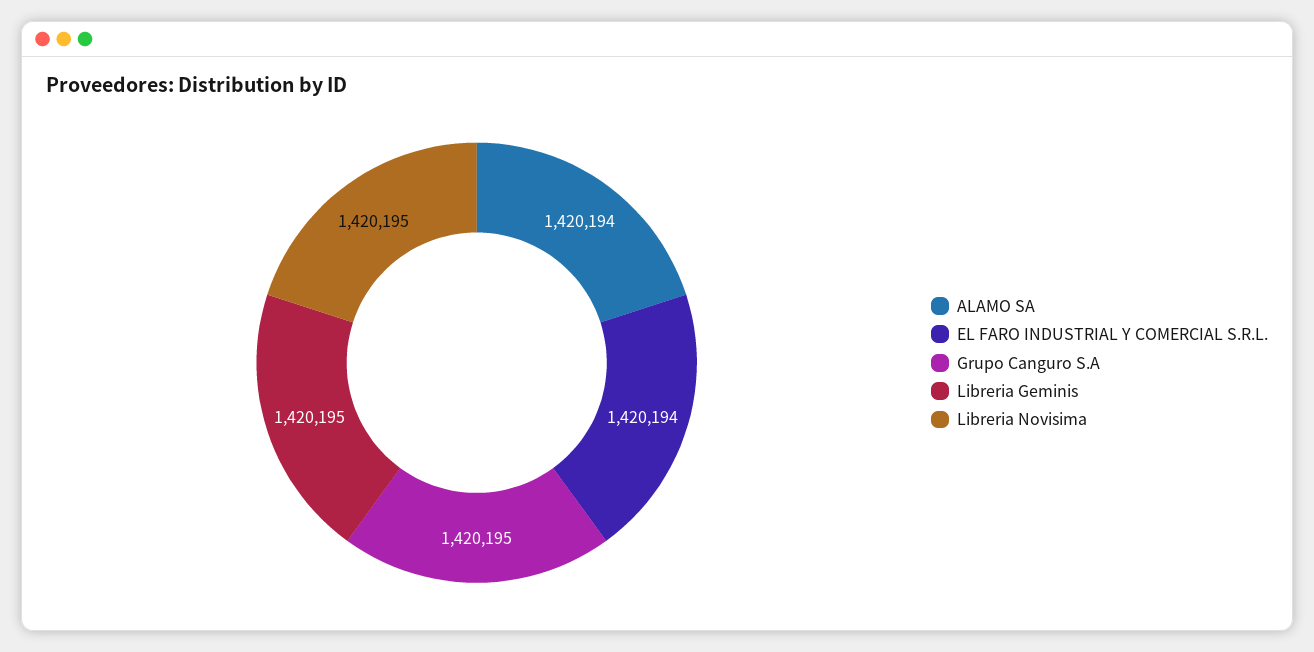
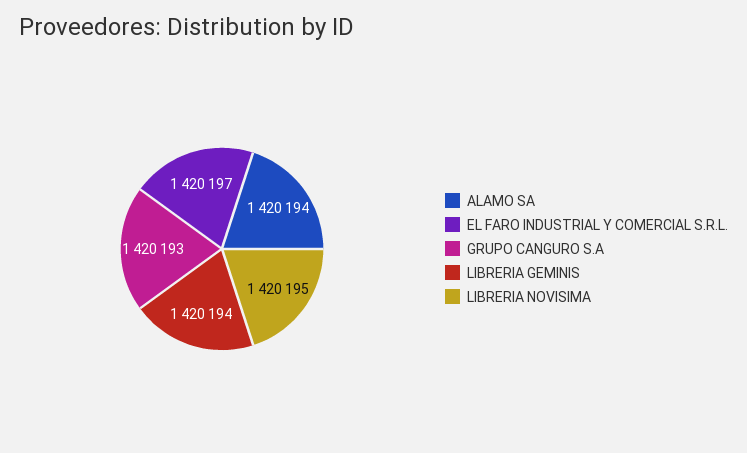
  {
    "ALAMO SA": 1420194,
-   "EL FARO INDUSTRIAL Y COMERCIAL S.R.L.": 1420194,
+   "EL FARO INDUSTRIAL Y COMERCIAL S.R.L.": 1420197,
-   "Grupo Canguro S.A": 1420195,
+   "Grupo Canguro S.A": 1420193,
-   "Libreria Geminis": 1420195,
+   "Libreria Geminis": 1420194,
    "Libreria Novisima": 1420195
  }

